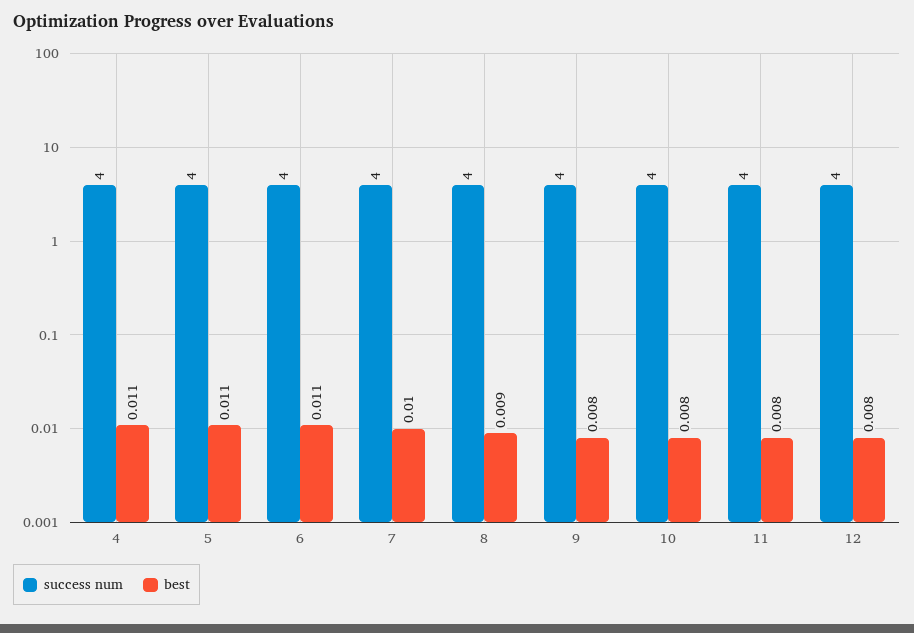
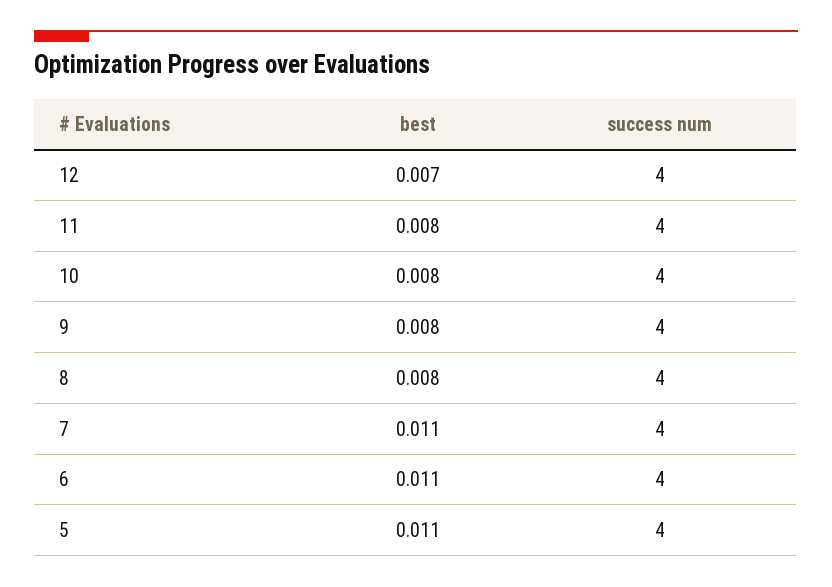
  {
    "success num": {
-     "4": 4,
      "5": 4,
      "6": 4,
      "7": 4,
      "8": 4,
      "9": 4,
      "10": 4,
      "11": 4,
      "12": 4
    },
    "best": {
-     "4": 0.011,
      "5": 0.011,
      "6": 0.011,
-     "7": 0.01,
+     "7": 0.011,
-     "8": 0.009,
+     "8": 0.008,
      "9": 0.008,
      "10": 0.008,
      "11": 0.008,
-     "12": 0.008
+     "12": 0.007
    }
  }

